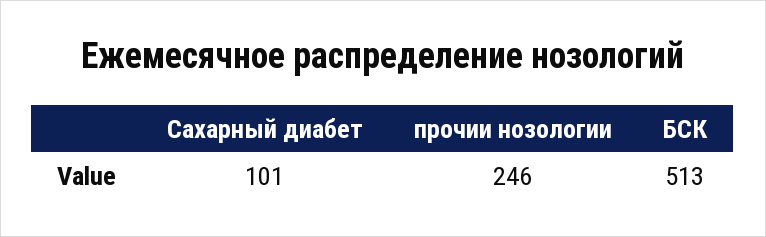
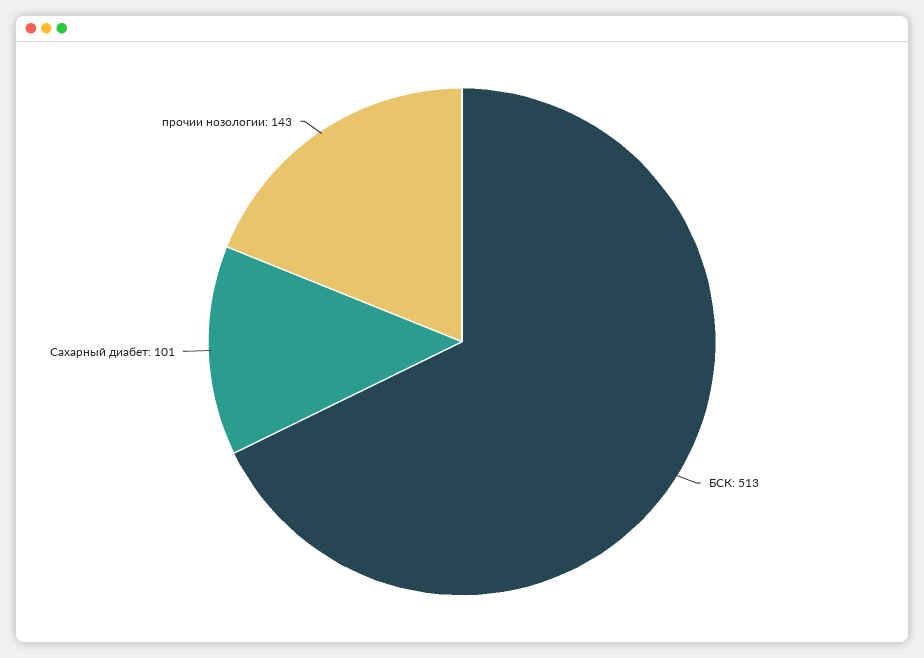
  {
    "Сахарный диабет": 101,
-   "прочии нозологии": 246,
+   "прочии нозологии": 143,
    "БСК": 513
  }

